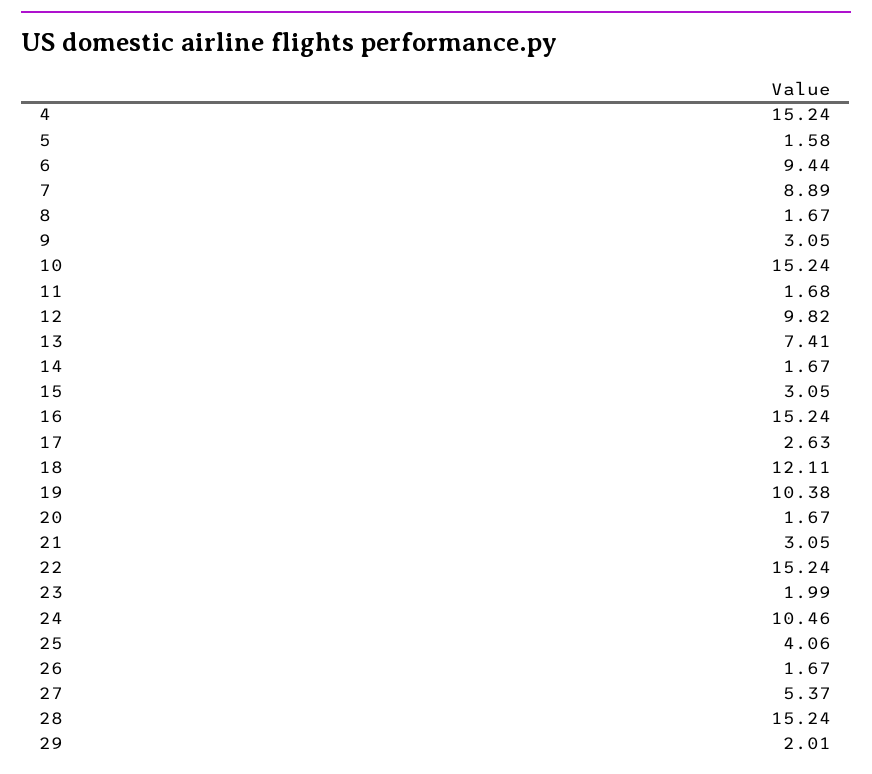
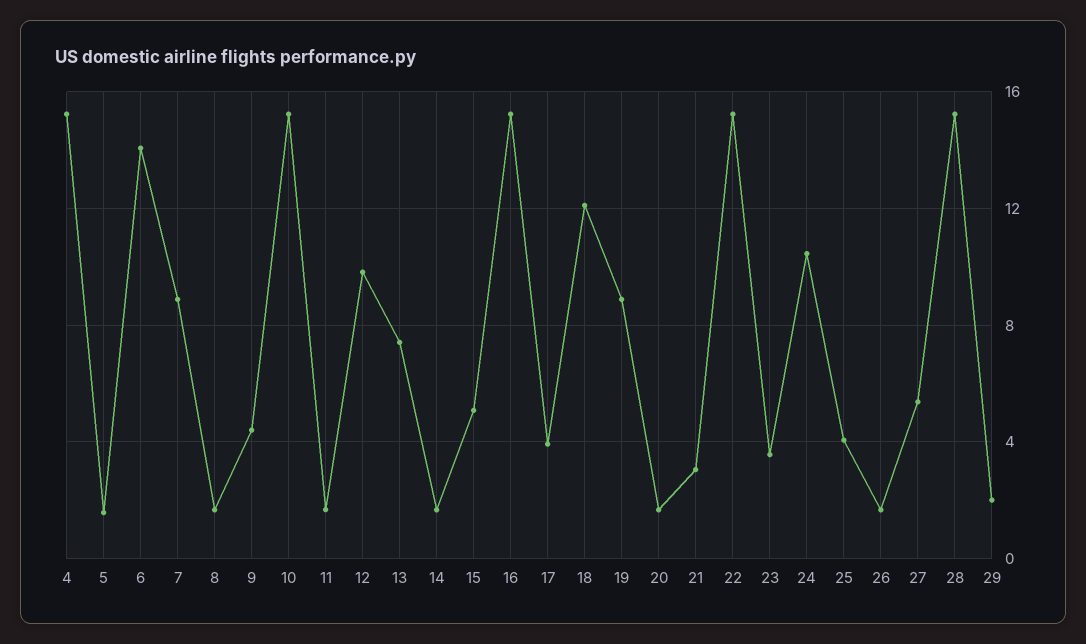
  {
    "4": 15.24,
    "5": 1.58,
-   "6": 9.44,
+   "6": 14,
    "7": 8.89,
    "8": 1.67,
-   "9": 3.05,
+   "9": 4.5,
    "10": 15.24,
    "11": 1.68,
    "12": 9.82,
    "13": 7.41,
    "14": 1.67,
-   "15": 3.05,
+   "15": 5,
    "16": 15.24,
-   "17": 2.63,
+   "17": 4,
    "18": 12.11,
-   "19": 10.38,
+   "19": 9,
    "20": 1.67,
    "21": 3.05,
    "22": 15.24,
-   "23": 1.99,
+   "23": 3.5,
    "24": 10.46,
    "25": 4.06,
    "26": 1.67,
    "27": 5.37,
    "28": 15.24,
    "29": 2.01
  }

